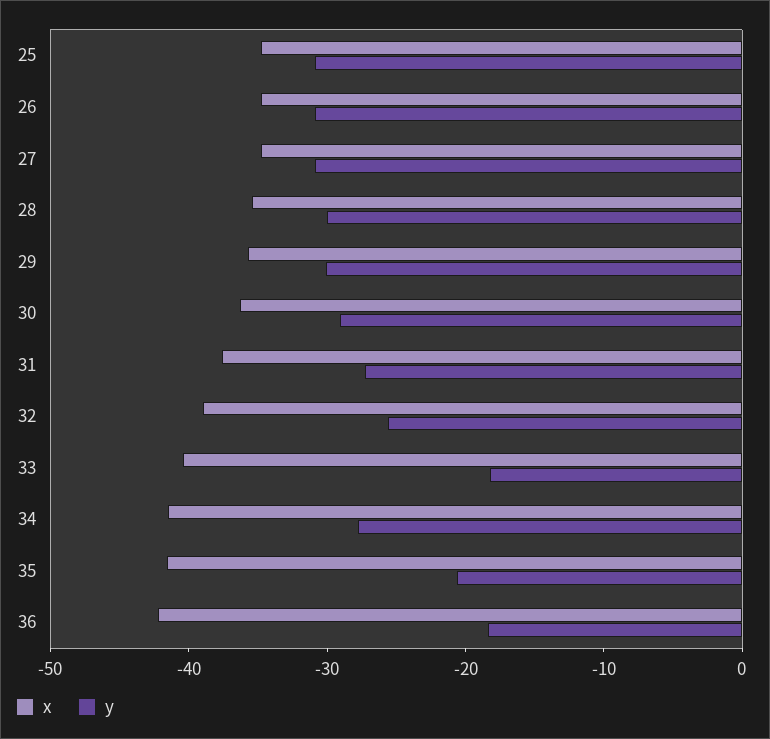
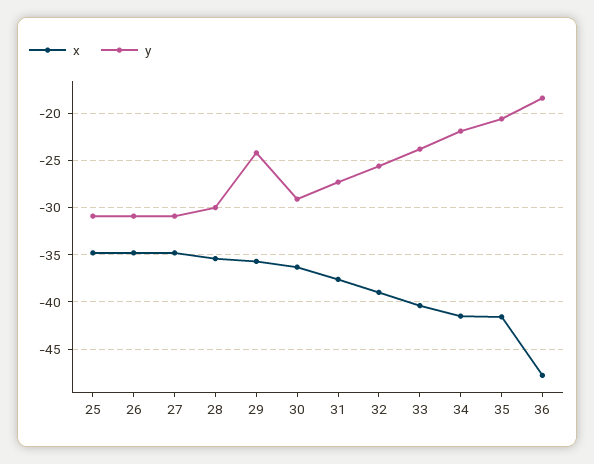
  {
    "x": {
      "25": -35,
      "26": -35,
      "27": -35,
      "28": -35,
      "29": -36,
      "30": -36,
      "31": -38,
      "32": -39,
      "33": -40,
      "34": -42,
      "35": -42,
-     "36": -42
+     "36": -48
    },
    "y": {
      "25": -31,
      "26": -31,
      "27": -31,
      "28": -30,
-     "29": -30,
+     "29": -24,
      "30": -29,
      "31": -27,
      "32": -26,
-     "33": -18,
+     "33": -24,
-     "34": -28,
+     "34": -22,
      "35": -21,
      "36": -18
    }
  }

